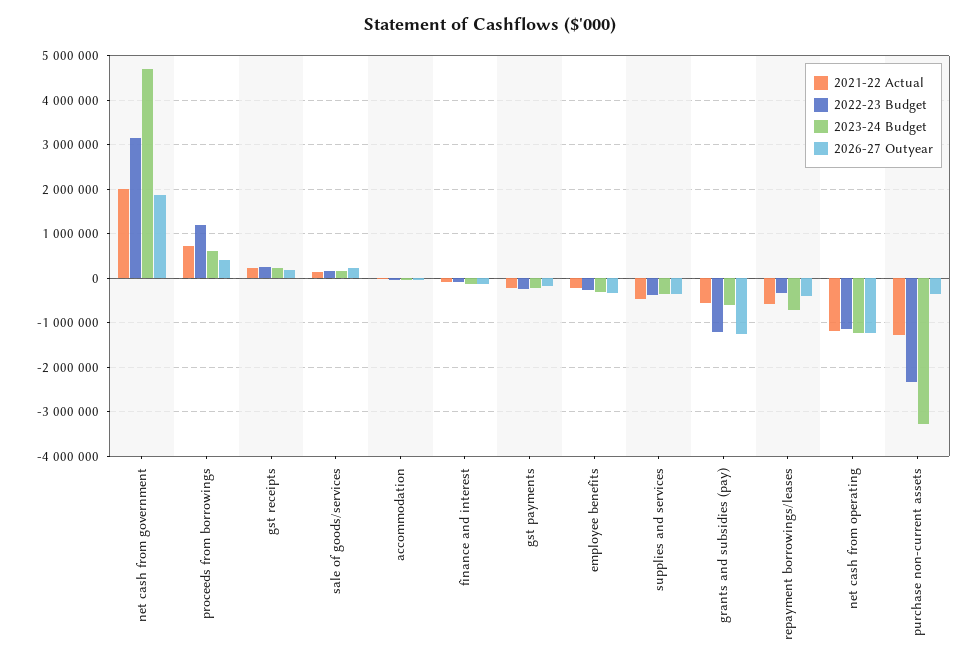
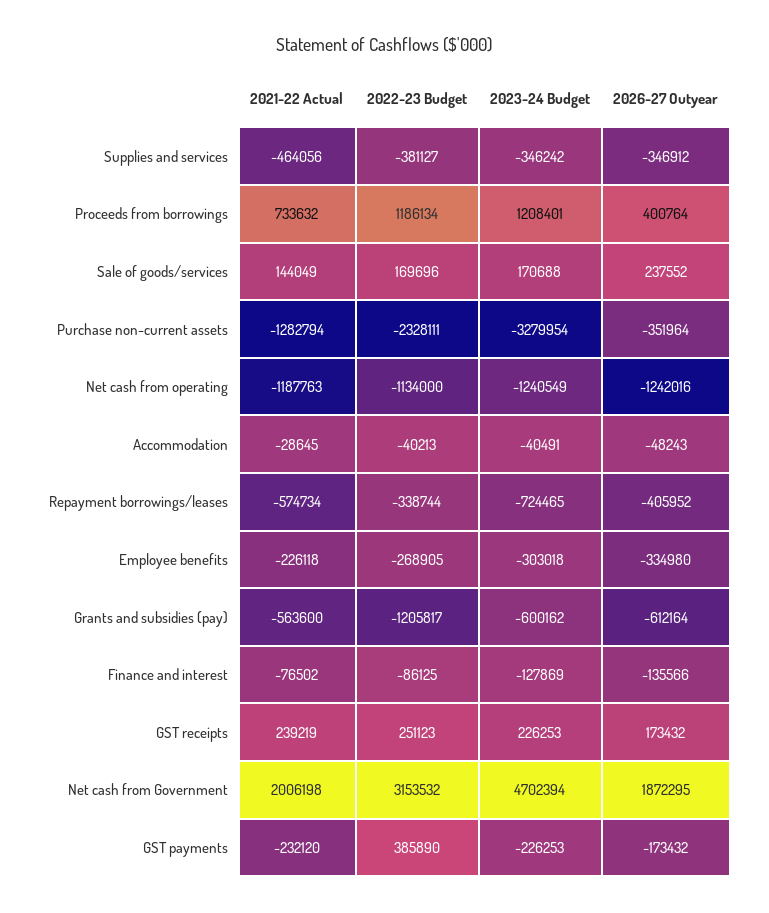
  {
    "2021-22 Actual": {
      "net cash from government": 2006198,
      "proceeds from borrowings": 733632,
      "gst receipts": 239219,
      "sale of goods/services": 144049,
      "accommodation": -28645,
      "finance and interest": -76502,
      "gst payments": -232120,
      "employee benefits": -226118,
      "supplies and services": -464056,
      "grants and subsidies (pay)": -563600,
      "repayment borrowings/leases": -574734,
      "net cash from operating": -1187763,
      "purchase non-current assets": -1282794
    },
    "2022-23 Budget": {
      "net cash from government": 3153532,
      "proceeds from borrowings": 1186134,
      "gst receipts": 251123,
      "sale of goods/services": 169696,
      "accommodation": -40213,
      "finance and interest": -86125,
-     "gst payments": -200000,
+     "gst payments": 385890,
      "employee benefits": -268905,
      "supplies and services": -381127,
      "grants and subsidies (pay)": -1205817,
      "repayment borrowings/leases": -338744,
      "net cash from operating": -1134000,
      "purchase non-current assets": -2328111
    },
    "2023-24 Budget": {
      "net cash from government": 4702394,
-     "proceeds from borrowings": 600000,
+     "proceeds from borrowings": 1208401,
      "gst receipts": 226253,
      "sale of goods/services": 170688,
      "accommodation": -40491,
      "finance and interest": -127869,
      "gst payments": -226253,
      "employee benefits": -303018,
      "supplies and services": -346242,
      "grants and subsidies (pay)": -600162,
      "repayment borrowings/leases": -724465,
      "net cash from operating": -1240549,
      "purchase non-current assets": -3279954
    },
    "2026-27 Outyear": {
      "net cash from government": 1872295,
      "proceeds from borrowings": 400764,
      "gst receipts": 173432,
      "sale of goods/services": 237552,
      "accommodation": -48243,
      "finance and interest": -135566,
      "gst payments": -173432,
      "employee benefits": -334980,
      "supplies and services": -346912,
-     "grants and subsidies (pay)": -1200000,
+     "grants and subsidies (pay)": -612164,
      "repayment borrowings/leases": -405952,
      "net cash from operating": -1242016,
      "purchase non-current assets": -351964
    }
  }

